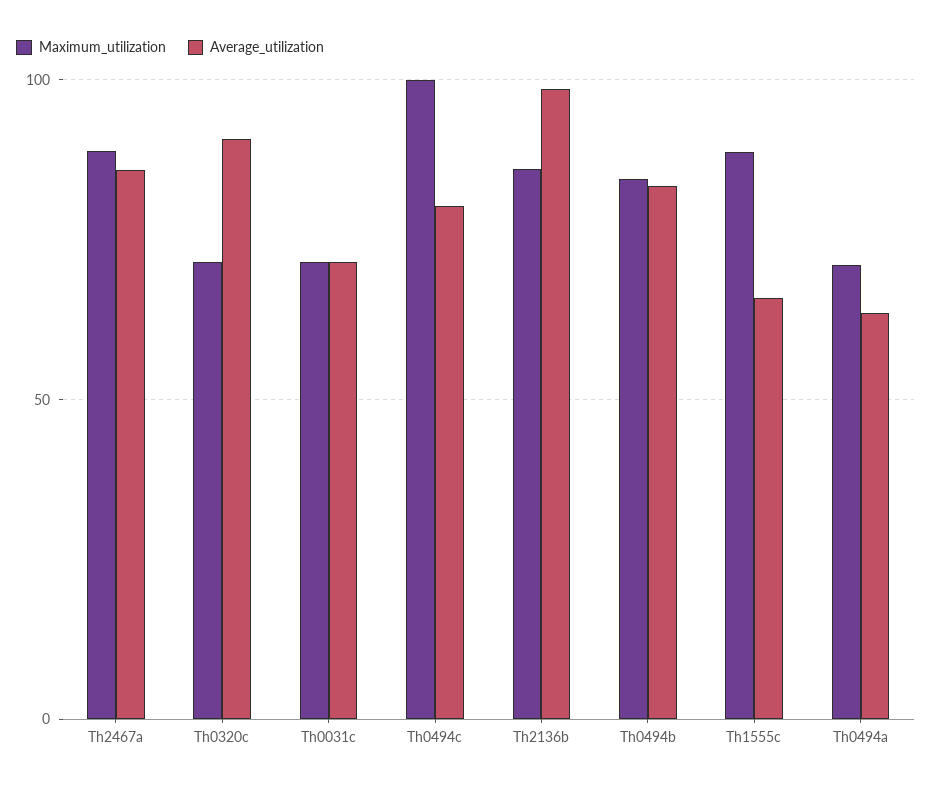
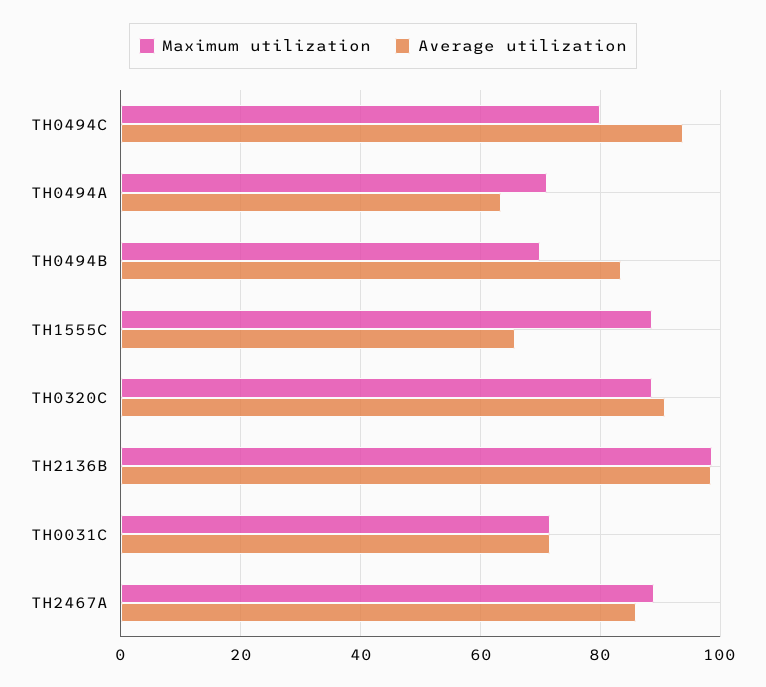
  {
    "Maximum_utilization": {
      "Th2467a": 88,
-     "Th0320c": 70,
+     "Th0320c": 88,
      "Th0031c": 72,
-     "Th0494c": 100,
+     "Th0494c": 80,
-     "Th2136b": 85,
+     "Th2136b": 98,
-     "Th0494b": 85,
+     "Th0494b": 70,
      "Th1555c": 88,
      "Th0494a": 72
    },
    "Average_utilization": {
      "Th2467a": 86,
      "Th0320c": 90,
      "Th0031c": 72,
-     "Th0494c": 80,
+     "Th0494c": 94,
      "Th2136b": 98,
      "Th0494b": 84,
      "Th1555c": 66,
      "Th0494a": 64
    }
  }

